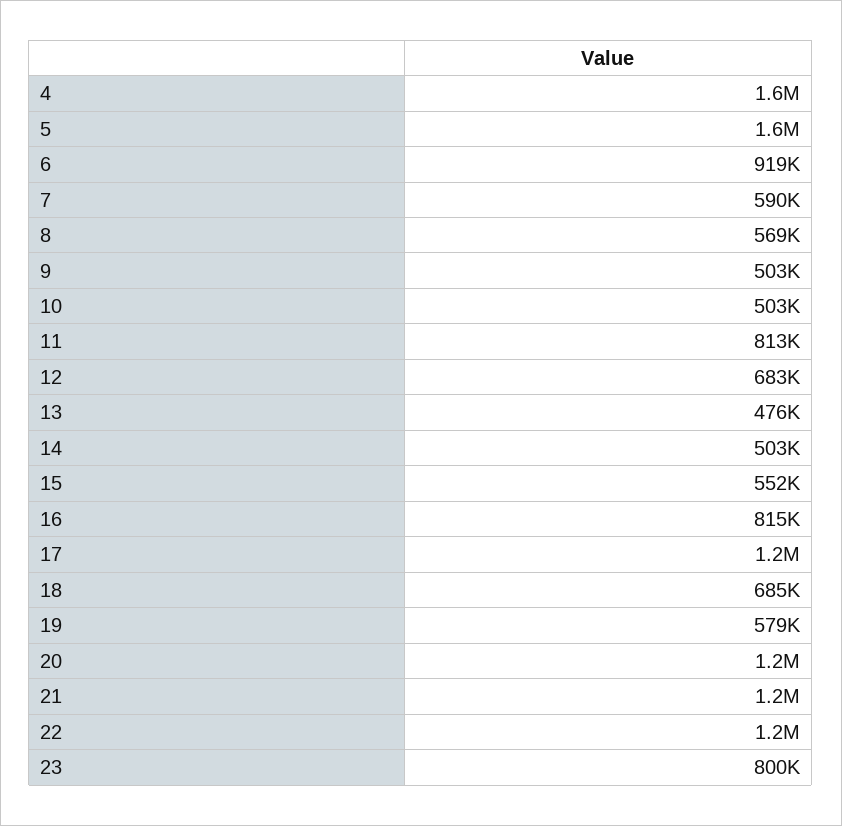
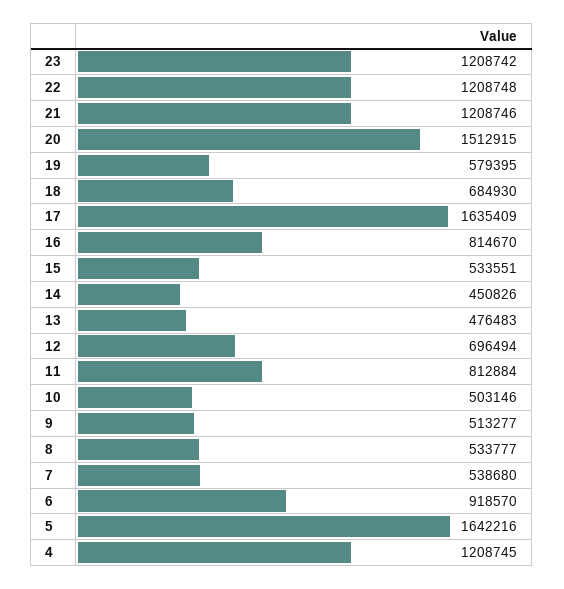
  {
-   "4": 1600000,
+   "4": 1208745,
    "5": 1642216,
    "6": 918570,
-   "7": 590000,
+   "7": 538680,
-   "8": 569000,
+   "8": 533777,
-   "9": 503000,
+   "9": 513277,
    "10": 503146,
    "11": 812884,
-   "12": 683000,
+   "12": 696494,
    "13": 476483,
-   "14": 503000,
+   "14": 450826,
-   "15": 552000,
+   "15": 533551,
    "16": 814670,
-   "17": 1200000,
+   "17": 1635409,
    "18": 684930,
    "19": 579395,
-   "20": 1200000,
+   "20": 1512915,
    "21": 1208746,
    "22": 1208748,
-   "23": 800000
+   "23": 1208742
  }

